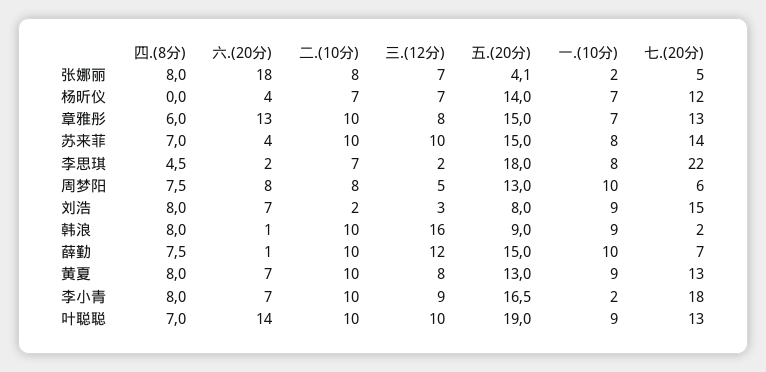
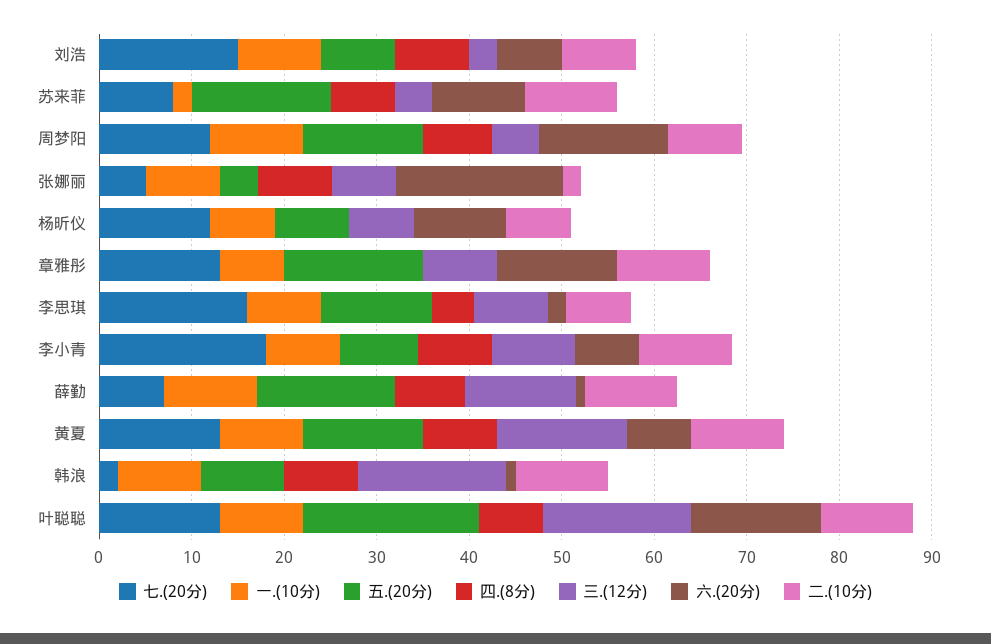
  {
    "四.(8分)": {
      "张娜丽": 8,
      "杨昕仪": 0,
-     "章雅彤": 6,
+     "章雅彤": 0,
      "苏来菲": 7,
      "李思琪": 4.5,
      "周梦阳": 7.5,
      "刘浩": 8,
      "韩浪": 8,
      "薛勤": 7.5,
      "黄夏": 8,
      "李小青": 8,
      "叶聪聪": 7
    },
    "六.(20分)": {
      "张娜丽": 18,
-     "杨昕仪": 4,
+     "杨昕仪": 10,
      "章雅彤": 13,
-     "苏来菲": 4,
+     "苏来菲": 10,
      "李思琪": 2,
-     "周梦阳": 8,
+     "周梦阳": 14,
      "刘浩": 7,
      "韩浪": 1,
      "薛勤": 1,
      "黄夏": 7,
      "李小青": 7,
      "叶聪聪": 14
    },
    "二.(10分)": {
-     "张娜丽": 8,
+     "张娜丽": 2,
      "杨昕仪": 7,
      "章雅彤": 10,
      "苏来菲": 10,
      "李思琪": 7,
      "周梦阳": 8,
-     "刘浩": 2,
+     "刘浩": 8,
      "韩浪": 10,
      "薛勤": 10,
      "黄夏": 10,
      "李小青": 10,
      "叶聪聪": 10
    },
    "三.(12分)": {
      "张娜丽": 7,
      "杨昕仪": 7,
      "章雅彤": 8,
-     "苏来菲": 10,
+     "苏来菲": 4,
-     "李思琪": 2,
+     "李思琪": 8,
      "周梦阳": 5,
      "刘浩": 3,
      "韩浪": 16,
      "薛勤": 12,
-     "黄夏": 8,
+     "黄夏": 14,
      "李小青": 9,
-     "叶聪聪": 10
+     "叶聪聪": 16
    },
    "五.(20分)": {
      "张娜丽": 4.1,
-     "杨昕仪": 14,
+     "杨昕仪": 8,
      "章雅彤": 15,
      "苏来菲": 15,
-     "李思琪": 18,
+     "李思琪": 12,
      "周梦阳": 13,
      "刘浩": 8,
      "韩浪": 9,
      "薛勤": 15,
      "黄夏": 13,
-     "李小青": 16.5,
+     "李小青": 8,
      "叶聪聪": 19
    },
    "一.(10分)": {
-     "张娜丽": 2,
+     "张娜丽": 8,
      "杨昕仪": 7,
      "章雅彤": 7,
-     "苏来菲": 8,
+     "苏来菲": 2,
      "李思琪": 8,
      "周梦阳": 10,
      "刘浩": 9,
      "韩浪": 9,
      "薛勤": 10,
      "黄夏": 9,
-     "李小青": 2,
+     "李小青": 8,
      "叶聪聪": 9
    },
    "七.(20分)": {
      "张娜丽": 5,
      "杨昕仪": 12,
      "章雅彤": 13,
-     "苏来菲": 14,
+     "苏来菲": 8,
-     "李思琪": 22,
+     "李思琪": 16,
-     "周梦阳": 6,
+     "周梦阳": 12,
      "刘浩": 15,
      "韩浪": 2,
      "薛勤": 7,
      "黄夏": 13,
      "李小青": 18,
      "叶聪聪": 13
    }
  }

